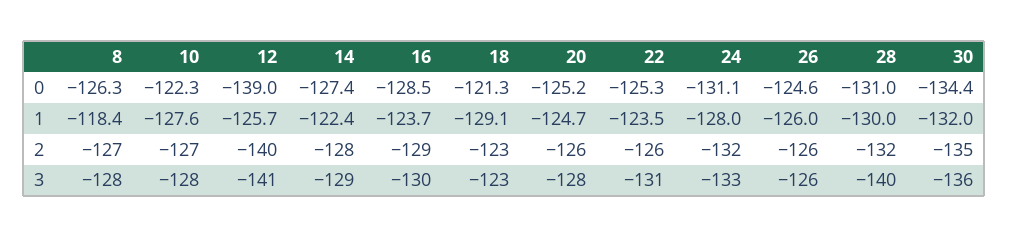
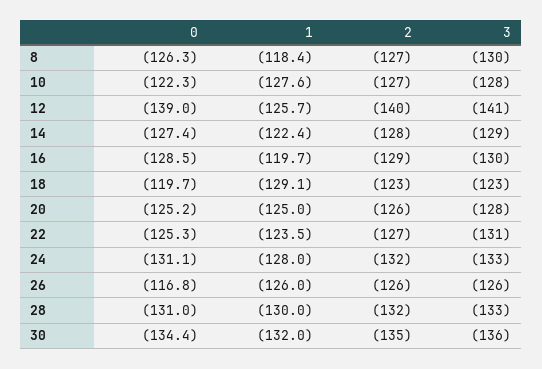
  {
    "8": {
      "0": -126.3,
      "1": -118.4,
      "2": -127,
-     "3": -128
+     "3": -130
    },
    "10": {
      "0": -122.3,
      "1": -127.6,
      "2": -127,
      "3": -128
    },
    "12": {
      "0": -139,
      "1": -125.7,
      "2": -140,
      "3": -141
    },
    "14": {
      "0": -127.4,
      "1": -122.4,
      "2": -128,
      "3": -129
    },
    "16": {
      "0": -128.5,
-     "1": -123.7,
+     "1": -119.7,
      "2": -129,
      "3": -130
    },
    "18": {
-     "0": -121.3,
+     "0": -119.7,
      "1": -129.1,
      "2": -123,
      "3": -123
    },
    "20": {
      "0": -125.2,
-     "1": -124.7,
+     "1": -125,
      "2": -126,
      "3": -128
    },
    "22": {
      "0": -125.3,
      "1": -123.5,
-     "2": -126,
+     "2": -127,
      "3": -131
    },
    "24": {
      "0": -131.1,
      "1": -128,
      "2": -132,
      "3": -133
    },
    "26": {
-     "0": -124.6,
+     "0": -116.8,
      "1": -126,
      "2": -126,
      "3": -126
    },
    "28": {
      "0": -131,
      "1": -130,
      "2": -132,
-     "3": -140
+     "3": -133
    },
    "30": {
      "0": -134.4,
      "1": -132,
      "2": -135,
      "3": -136
    }
  }

